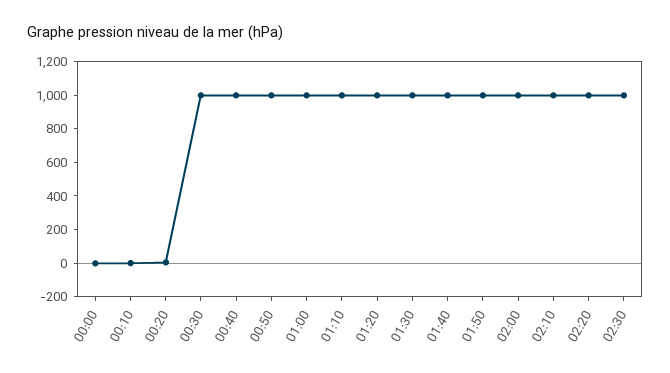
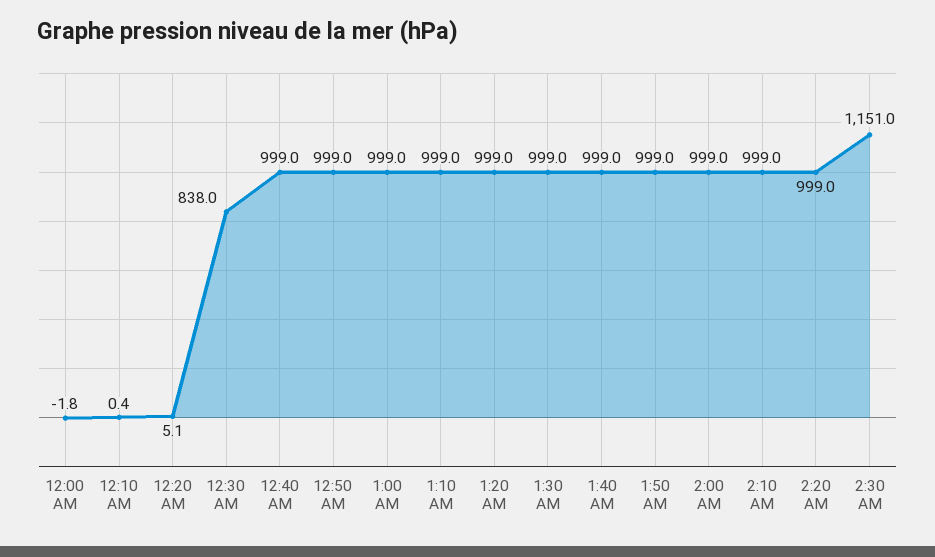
  {
    "00:00": -1.8,
    "00:10": 0.4,
    "00:20": 5.1,
-   "00:30": 1000,
+   "00:30": 838,
    "00:40": 999,
    "00:50": 999,
    "01:00": 999,
    "01:10": 999,
    "01:20": 999,
    "01:30": 999,
    "01:40": 999,
    "01:50": 999,
    "02:00": 999,
    "02:10": 999,
    "02:20": 999,
-   "02:30": 1000
+   "02:30": 1151
  }

